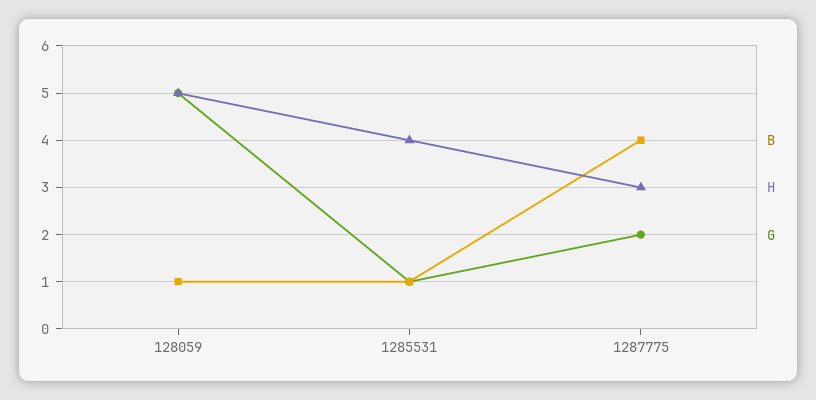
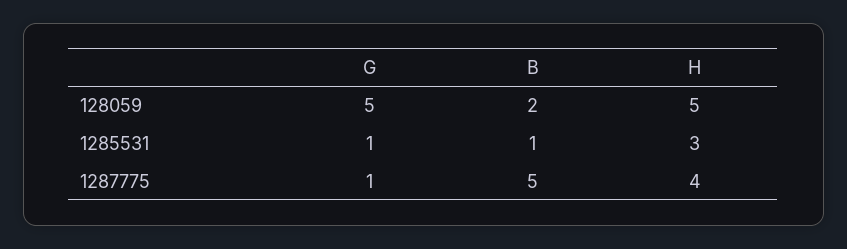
  {
    "B": {
-     "128059": 1,
+     "128059": 2,
      "1285531": 1,
-     "1287775": 4
+     "1287775": 5
    },
    "H": {
      "128059": 5,
-     "1285531": 4,
+     "1285531": 3,
-     "1287775": 3
+     "1287775": 4
    },
    "G": {
      "128059": 5,
      "1285531": 1,
-     "1287775": 2
+     "1287775": 1
    }
  }

